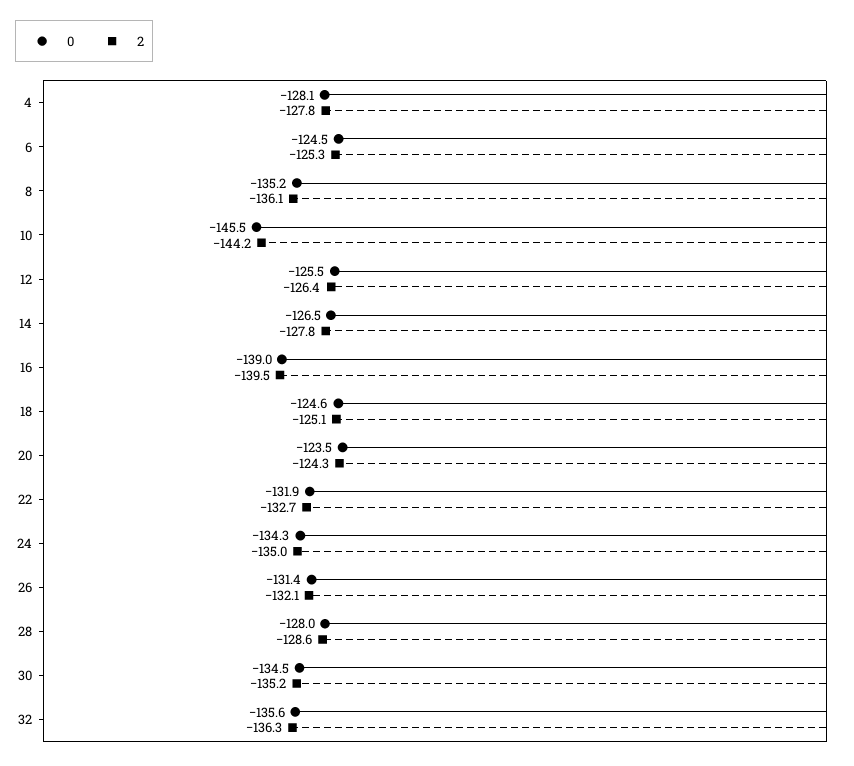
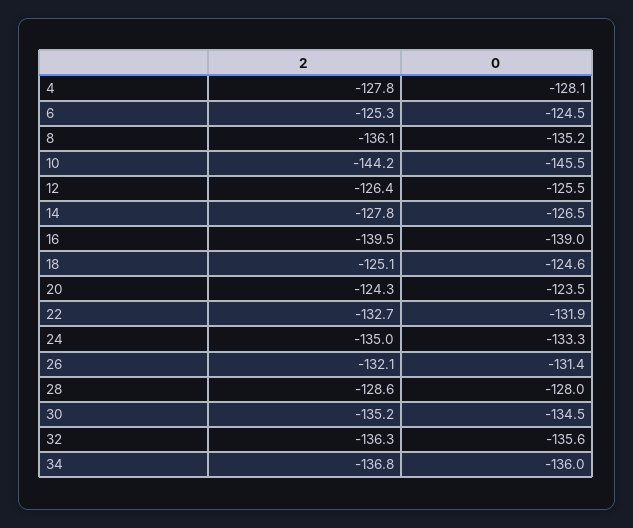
  {
    "0": {
      "4": -128.1,
      "6": -124.5,
      "8": -135.2,
      "10": -145.5,
      "12": -125.5,
      "14": -126.5,
      "16": -139,
      "18": -124.6,
      "20": -123.5,
      "22": -131.9,
-     "24": -134.3,
+     "24": -133.3,
      "26": -131.4,
      "28": -128,
      "30": -134.5,
-     "32": -135.6
+     "32": -135.6,
+     "34": -136
    },
    "2": {
      "4": -127.8,
      "6": -125.3,
      "8": -136.1,
      "10": -144.2,
      "12": -126.4,
      "14": -127.8,
      "16": -139.5,
      "18": -125.1,
      "20": -124.3,
      "22": -132.7,
      "24": -135,
      "26": -132.1,
      "28": -128.6,
      "30": -135.2,
-     "32": -136.3
+     "32": -136.3,
+     "34": -136.8
    }
  }

